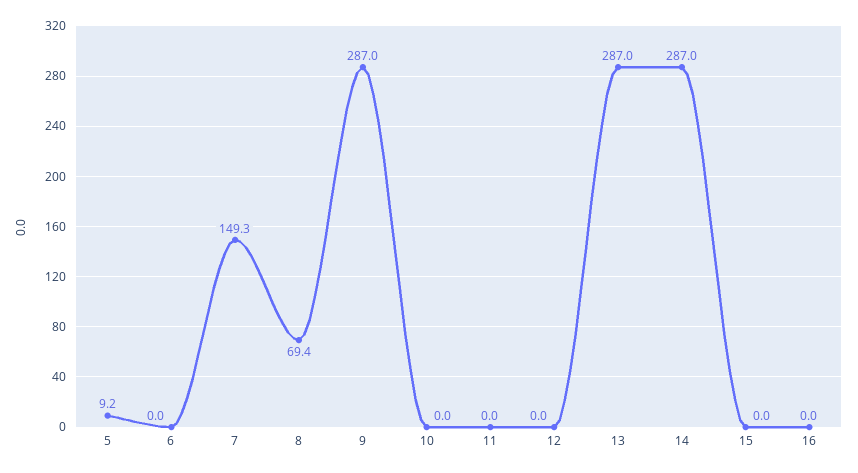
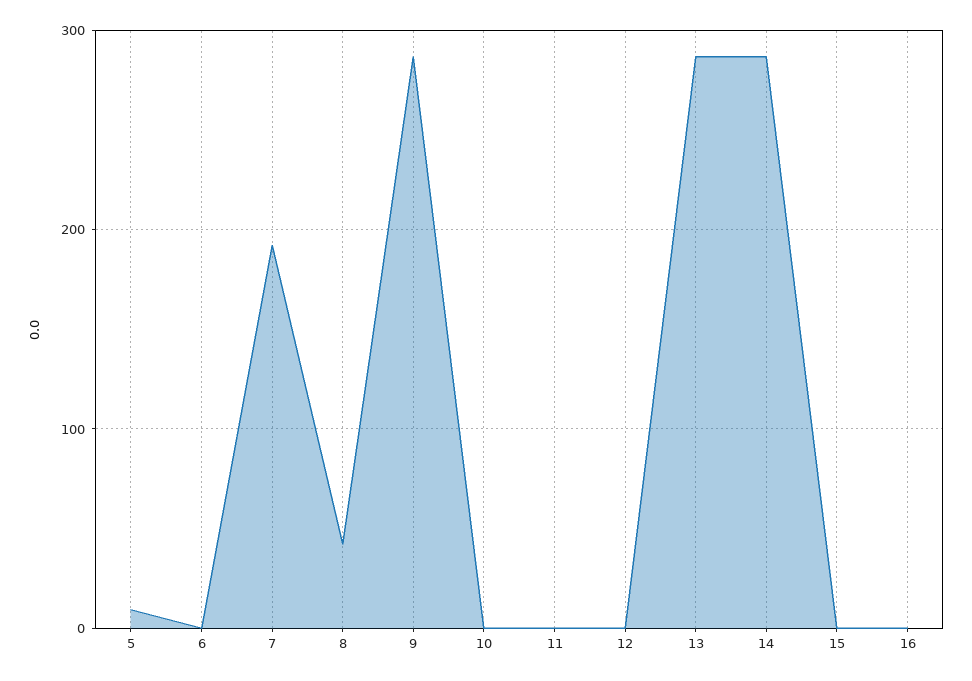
  {
    "5": 9.2,
    "6": 0,
-   "7": 149.3,
+   "7": 190,
-   "8": 69.4,
+   "8": 40,
    "9": 287,
    "10": 0,
    "11": 0,
    "12": 0,
    "13": 287,
    "14": 287,
    "15": 0,
    "16": 0
  }

